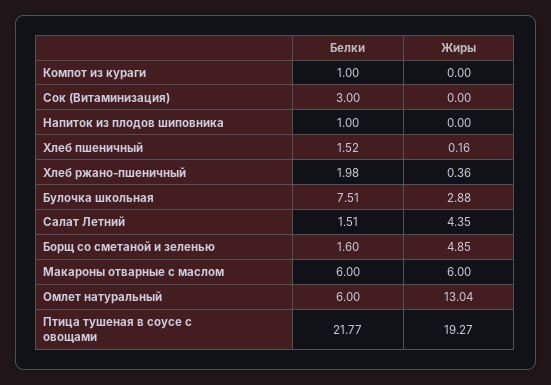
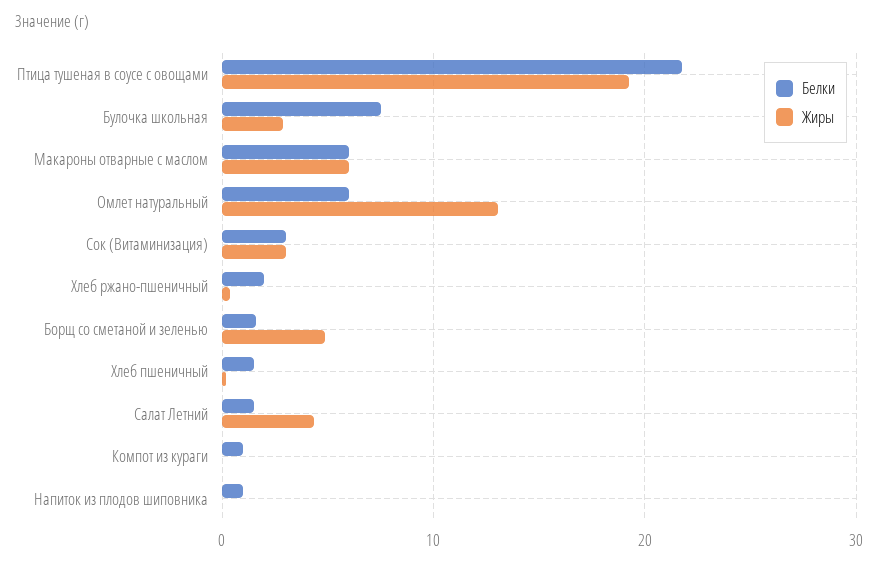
  {
    "Белки": {
      "Компот из кураги": 1,
      "Сок (Витаминизация)": 3,
      "Напиток из плодов шиповника": 1,
      "Хлеб пшеничный": 1.52,
      "Хлеб ржано-пшеничный": 1.98,
      "Булочка школьная": 7.51,
      "Салат Летний": 1.51,
      "Борщ со сметаной и зеленью": 1.6,
      "Макароны отварные с маслом": 6,
      "Омлет натуральный": 6,
      "Птица тушеная в соусе с овощами": 21.77
    },
    "Жиры": {
      "Компот из кураги": 0,
-     "Сок (Витаминизация)": 0,
+     "Сок (Витаминизация)": 3,
      "Напиток из плодов шиповника": 0,
      "Хлеб пшеничный": 0.16,
      "Хлеб ржано-пшеничный": 0.36,
      "Булочка школьная": 2.88,
      "Салат Летний": 4.35,
      "Борщ со сметаной и зеленью": 4.85,
      "Макароны отварные с маслом": 6,
      "Омлет натуральный": 13.04,
      "Птица тушеная в соусе с овощами": 19.27
    }
  }

